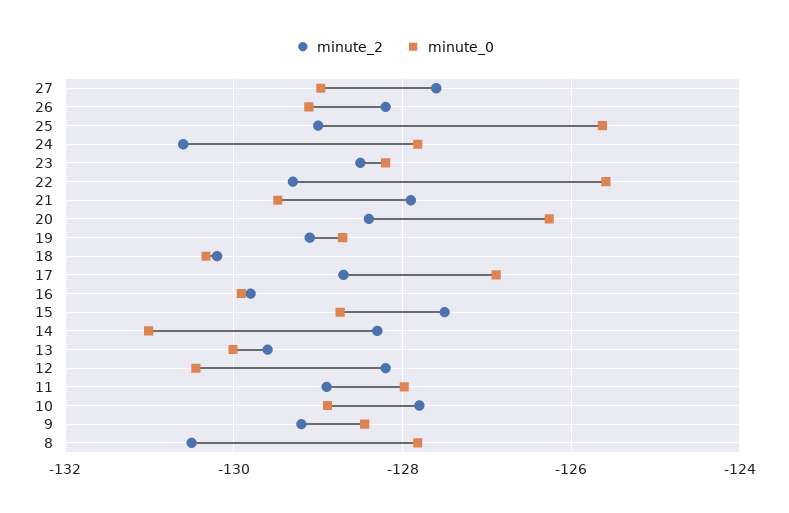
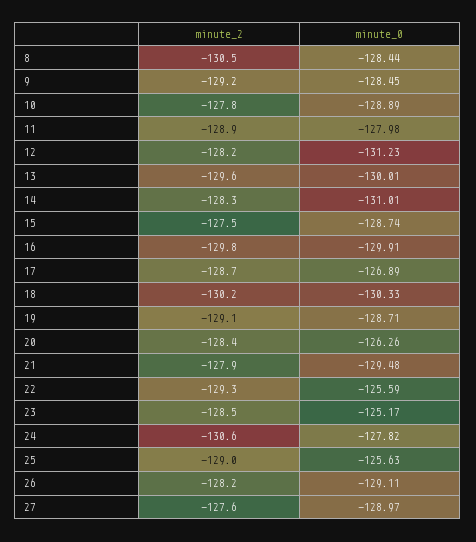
  {
    "minute_2": {
      "27": -127.6,
      "26": -128.2,
      "25": -129,
      "24": -130.6,
      "23": -128.5,
      "22": -129.3,
      "21": -127.9,
      "20": -128.4,
      "19": -129.1,
      "18": -130.2,
      "17": -128.7,
      "16": -129.8,
      "15": -127.5,
      "14": -128.3,
      "13": -129.6,
      "12": -128.2,
      "11": -128.9,
      "10": -127.8,
      "9": -129.2,
      "8": -130.5
    },
    "minute_0": {
      "27": -128.97,
      "26": -129.11,
      "25": -125.63,
      "24": -127.82,
-     "23": -128.2,
+     "23": -125.17,
      "22": -125.59,
      "21": -129.48,
      "20": -126.26,
      "19": -128.71,
      "18": -130.33,
      "17": -126.89,
      "16": -129.91,
      "15": -128.74,
      "14": -131.01,
      "13": -130.01,
-     "12": -130.4,
+     "12": -131.23,
      "11": -127.98,
      "10": -128.89,
      "9": -128.45,
-     "8": -127.8
+     "8": -128.44
    }
  }

